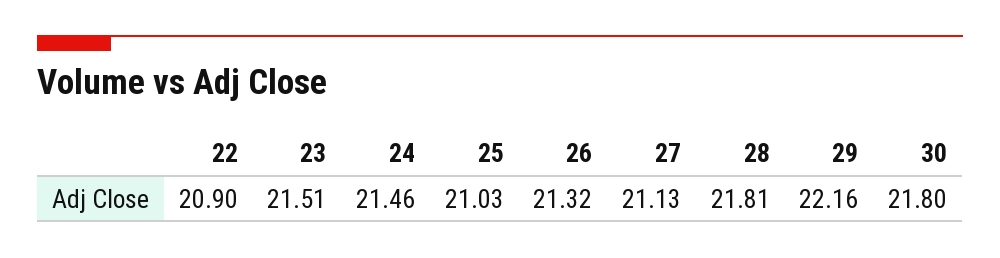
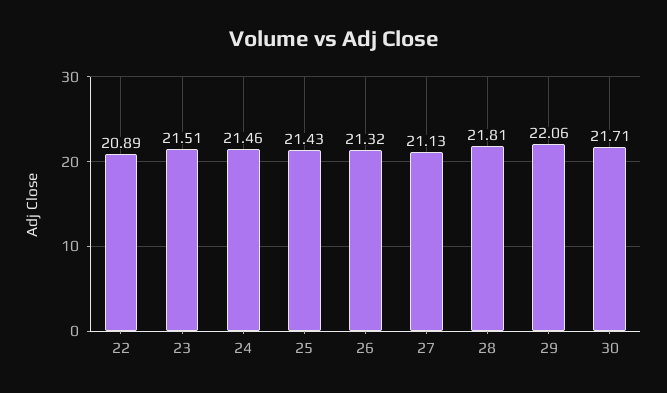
  {
-   "22": 20.9,
+   "22": 20.89,
    "23": 21.51,
    "24": 21.46,
-   "25": 21.03,
+   "25": 21.43,
    "26": 21.32,
    "27": 21.13,
    "28": 21.81,
-   "29": 22.16,
+   "29": 22.06,
-   "30": 21.8
+   "30": 21.71
  }

